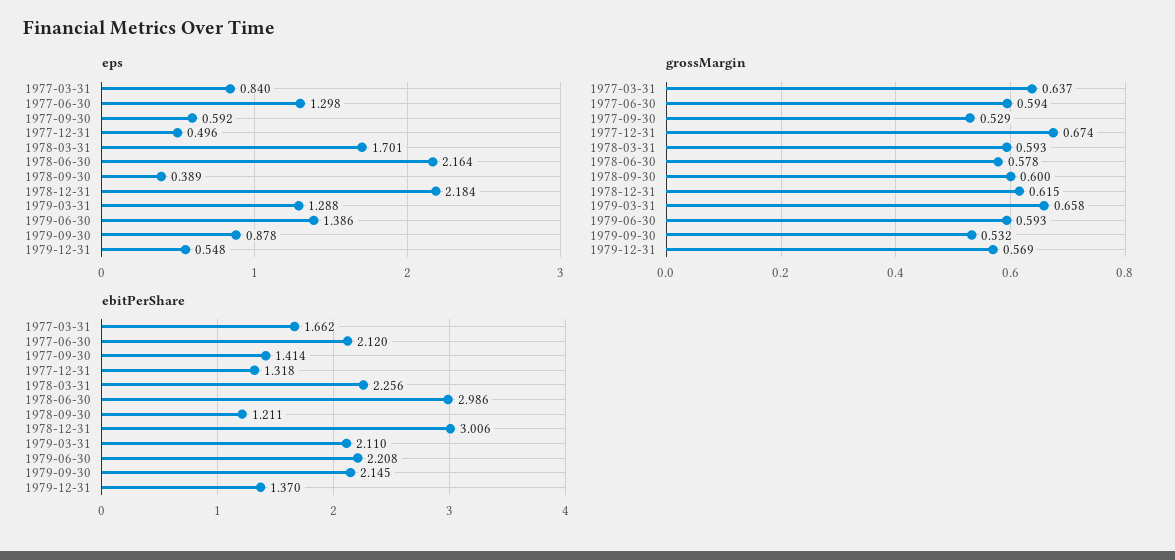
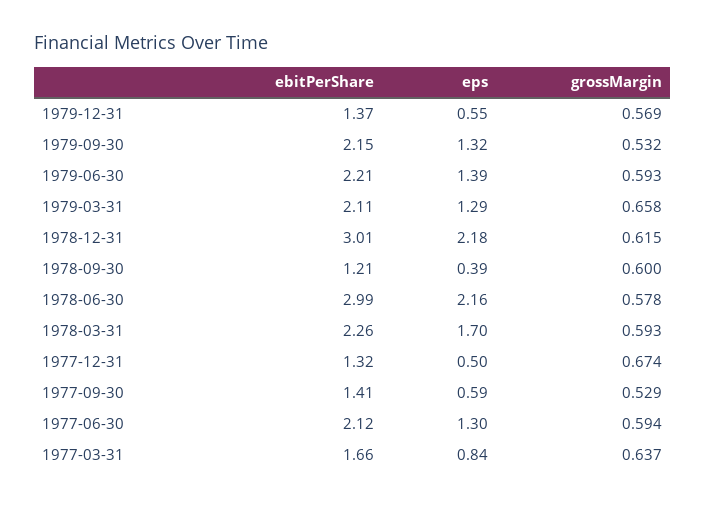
  {
    "eps": {
      "1977-03-31": 0.84,
      "1977-06-30": 1.298,
      "1977-09-30": 0.592,
      "1977-12-31": 0.496,
      "1978-03-31": 1.701,
      "1978-06-30": 2.164,
      "1978-09-30": 0.389,
      "1978-12-31": 2.184,
      "1979-03-31": 1.288,
      "1979-06-30": 1.386,
-     "1979-09-30": 0.878,
+     "1979-09-30": 1.32,
      "1979-12-31": 0.548
    },
    "grossMargin": {
      "1977-03-31": 0.637,
      "1977-06-30": 0.594,
      "1977-09-30": 0.529,
      "1977-12-31": 0.674,
      "1978-03-31": 0.593,
      "1978-06-30": 0.578,
      "1978-09-30": 0.6,
      "1978-12-31": 0.615,
      "1979-03-31": 0.658,
      "1979-06-30": 0.593,
      "1979-09-30": 0.532,
      "1979-12-31": 0.569
    },
    "ebitPerShare": {
      "1977-03-31": 1.662,
      "1977-06-30": 2.12,
      "1977-09-30": 1.414,
      "1977-12-31": 1.318,
      "1978-03-31": 2.256,
      "1978-06-30": 2.986,
      "1978-09-30": 1.211,
      "1978-12-31": 3.006,
      "1979-03-31": 2.11,
      "1979-06-30": 2.208,
      "1979-09-30": 2.145,
      "1979-12-31": 1.37
    }
  }

